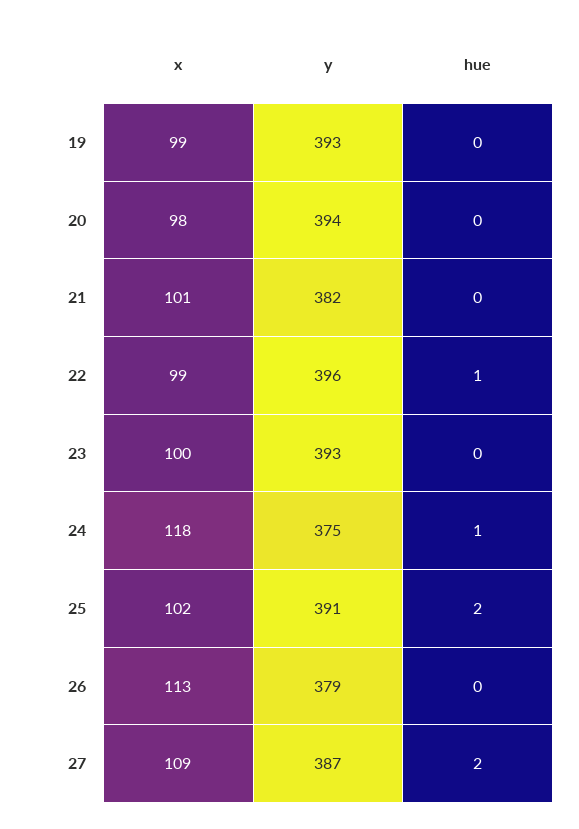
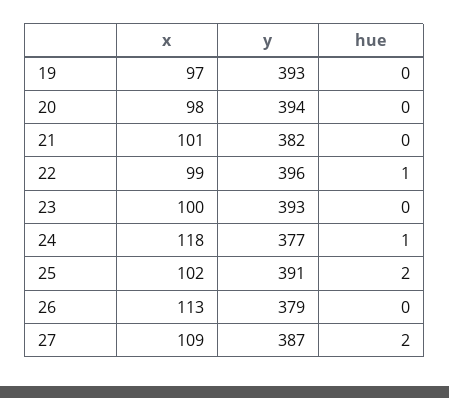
  {
    "x": {
-     "19": 99,
+     "19": 97,
      "20": 98,
      "21": 101,
      "22": 99,
      "23": 100,
      "24": 118,
      "25": 102,
      "26": 113,
      "27": 109
    },
    "y": {
      "19": 393,
      "20": 394,
      "21": 382,
      "22": 396,
      "23": 393,
-     "24": 375,
+     "24": 377,
      "25": 391,
      "26": 379,
      "27": 387
    },
    "hue": {
      "19": 0,
      "20": 0,
      "21": 0,
      "22": 1,
      "23": 0,
      "24": 1,
      "25": 2,
      "26": 0,
      "27": 2
    }
  }

